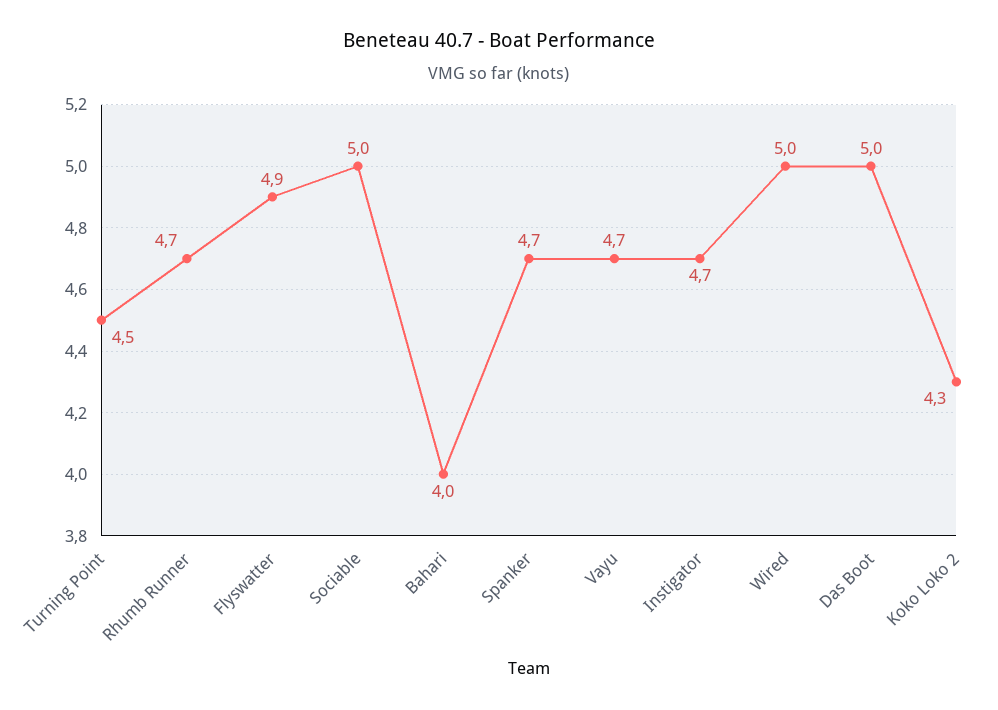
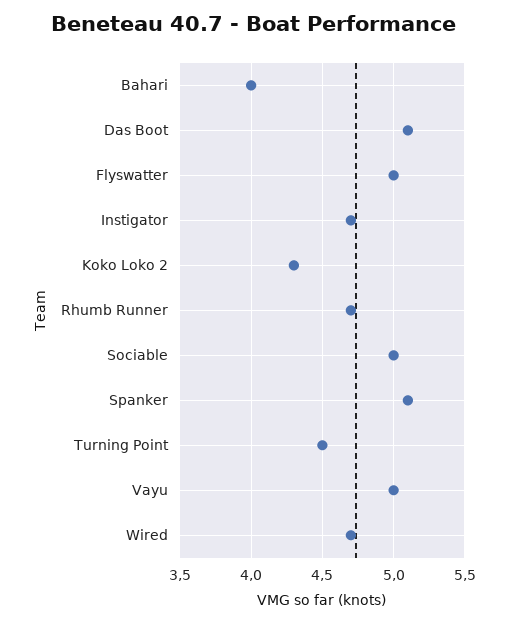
  {
    "Turning Point": 4.5,
    "Rhumb Runner": 4.7,
-   "Flyswatter": 4.9,
+   "Flyswatter": 5,
    "Sociable": 5,
    "Bahari": 4,
-   "Spanker": 4.7,
+   "Spanker": 5.1,
-   "Vayu": 4.7,
+   "Vayu": 5,
    "Instigator": 4.7,
-   "Wired": 5,
+   "Wired": 4.7,
-   "Das Boot": 5,
+   "Das Boot": 5.1,
    "Koko Loko 2": 4.3
  }

